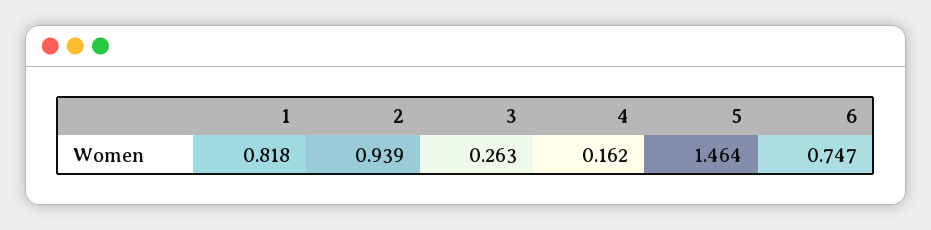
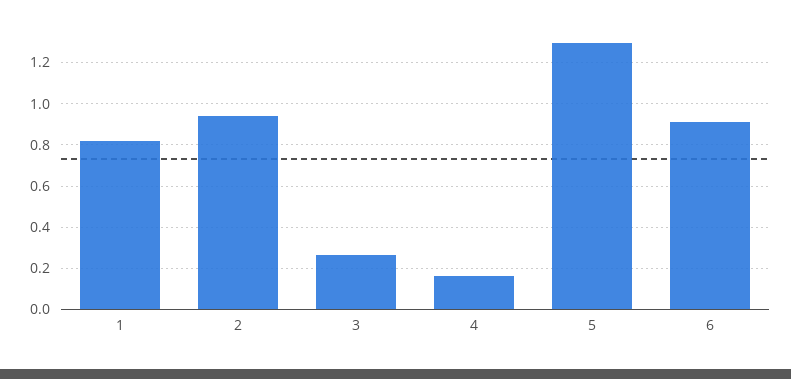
  {
    "1": 0.818,
    "2": 0.939,
    "3": 0.263,
    "4": 0.162,
-   "5": 1.464,
+   "5": 1.3,
-   "6": 0.747
+   "6": 0.9
  }

